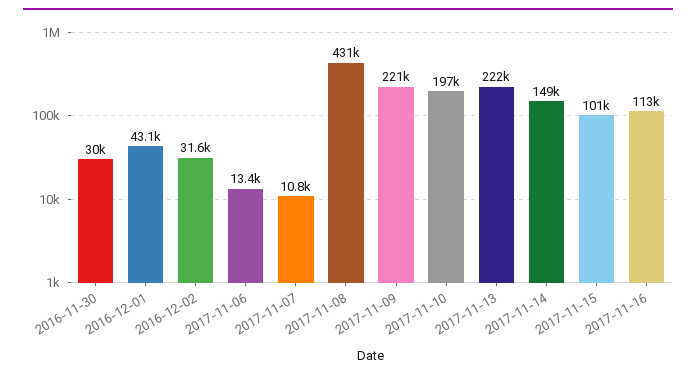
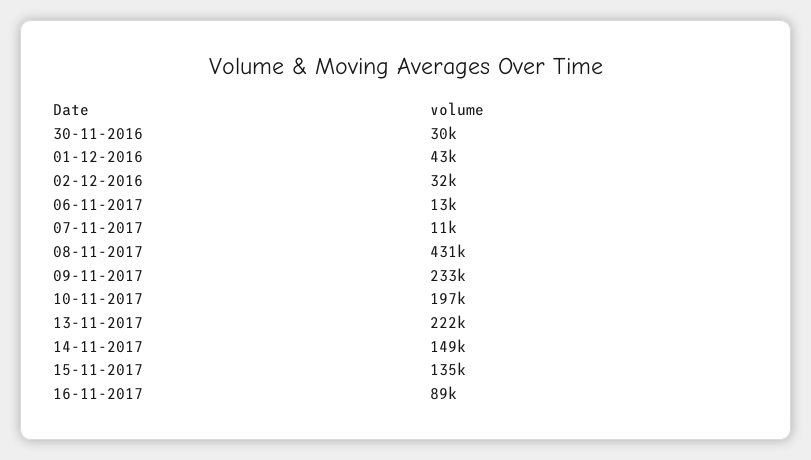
  {
    "2016-11-30": 30000,
    "2016-12-01": 43100,
    "2016-12-02": 31600,
    "2017-11-06": 13400,
    "2017-11-07": 10800,
    "2017-11-08": 431000,
-   "2017-11-09": 221000,
+   "2017-11-09": 233000,
    "2017-11-10": 197000,
    "2017-11-13": 222000,
    "2017-11-14": 149000,
-   "2017-11-15": 101000,
+   "2017-11-15": 135000,
-   "2017-11-16": 113000
+   "2017-11-16": 89000
  }

